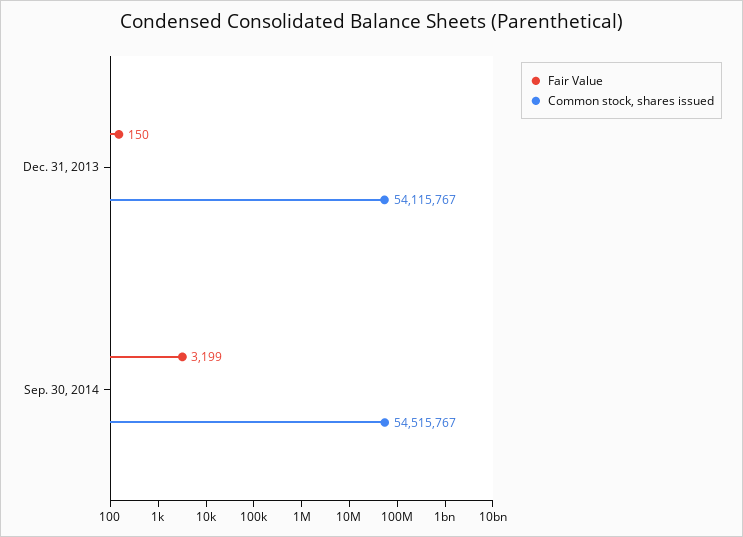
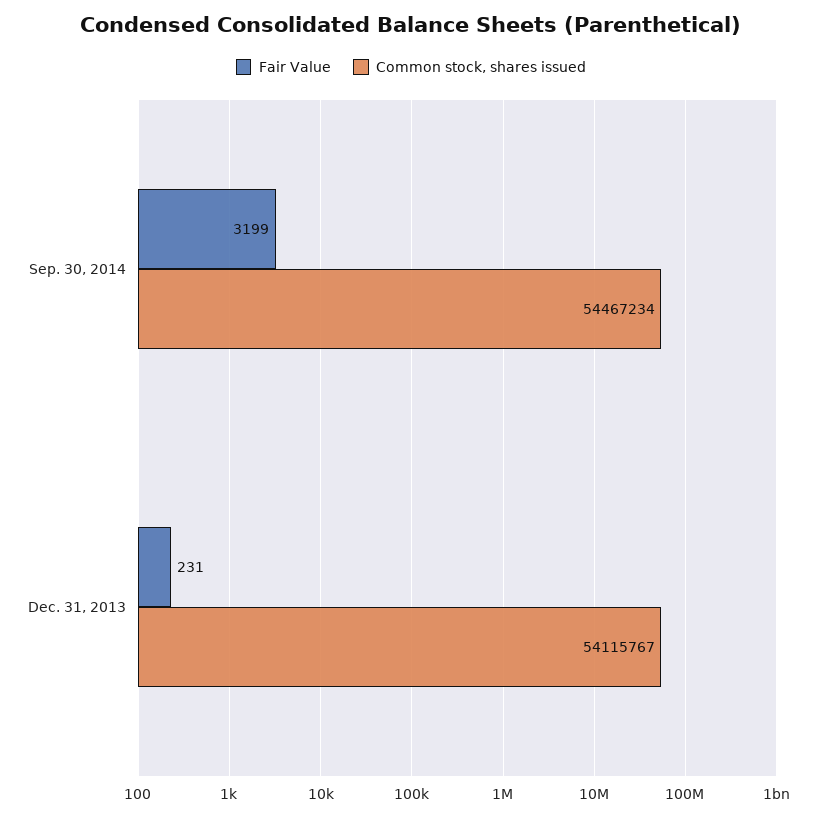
  {
    "Fair Value": {
-     "Dec. 31, 2013": 150,
+     "Dec. 31, 2013": 231,
      "Sep. 30, 2014": 3199
    },
    "Common stock, shares issued": {
      "Dec. 31, 2013": 54115767,
-     "Sep. 30, 2014": 54515767
+     "Sep. 30, 2014": 54467234
    }
  }

